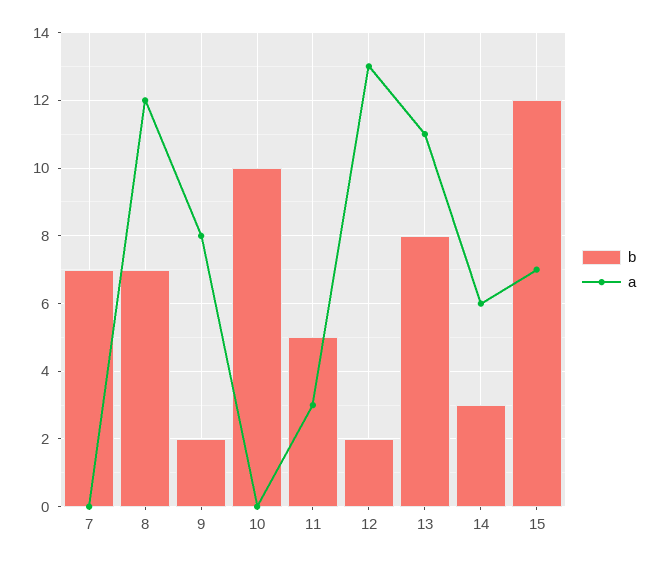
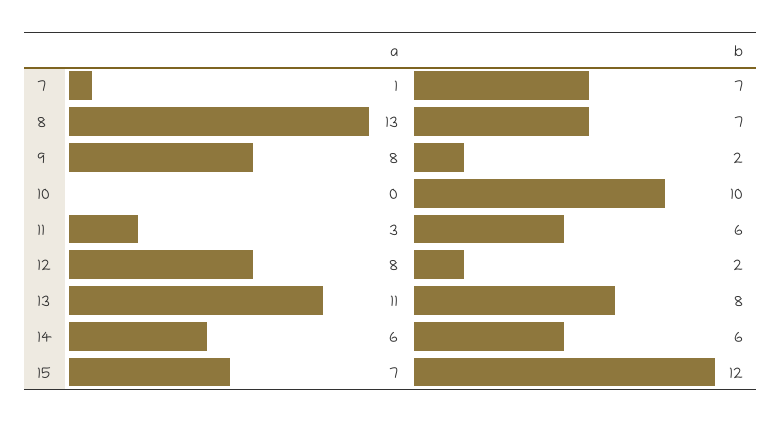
  {
    "b": {
      "7": 7,
      "8": 7,
      "9": 2,
      "10": 10,
-     "11": 5,
+     "11": 6,
      "12": 2,
      "13": 8,
-     "14": 3,
+     "14": 6,
      "15": 12
    },
    "a": {
-     "7": 0,
+     "7": 1,
-     "8": 12,
+     "8": 13,
      "9": 8,
      "10": 0,
      "11": 3,
-     "12": 13,
+     "12": 8,
      "13": 11,
      "14": 6,
      "15": 7
    }
  }

